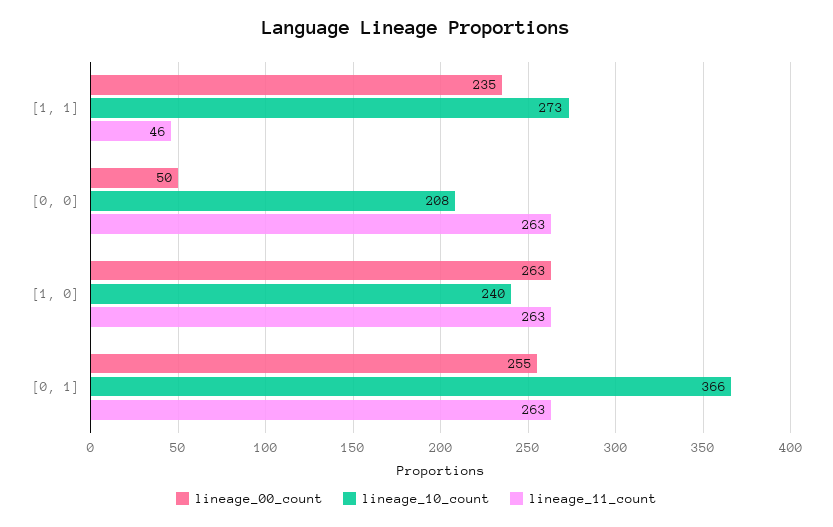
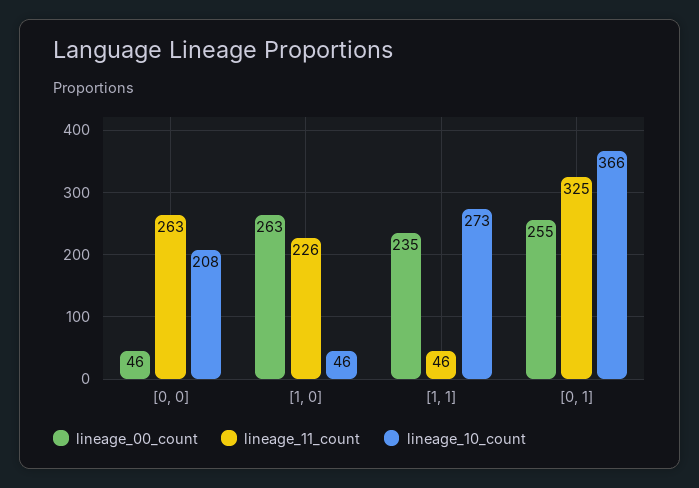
  {
    "lineage_00_count": {
      "[1, 1]": 235,
-     "[0, 0]": 50,
+     "[0, 0]": 46,
      "[1, 0]": 263,
      "[0, 1]": 255
    },
    "lineage_10_count": {
      "[1, 1]": 273,
      "[0, 0]": 208,
-     "[1, 0]": 240,
+     "[1, 0]": 46,
      "[0, 1]": 366
    },
    "lineage_11_count": {
      "[1, 1]": 46,
      "[0, 0]": 263,
-     "[1, 0]": 263,
+     "[1, 0]": 226,
-     "[0, 1]": 263
+     "[0, 1]": 325
    }
  }

